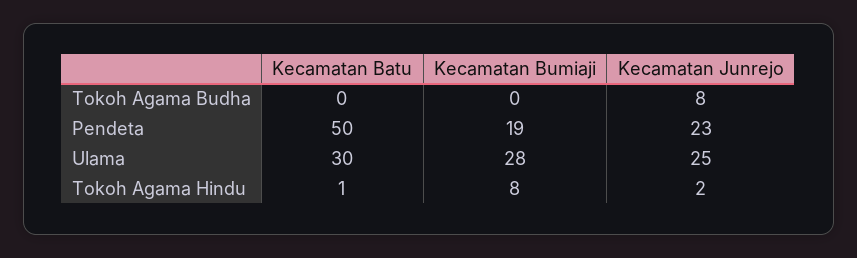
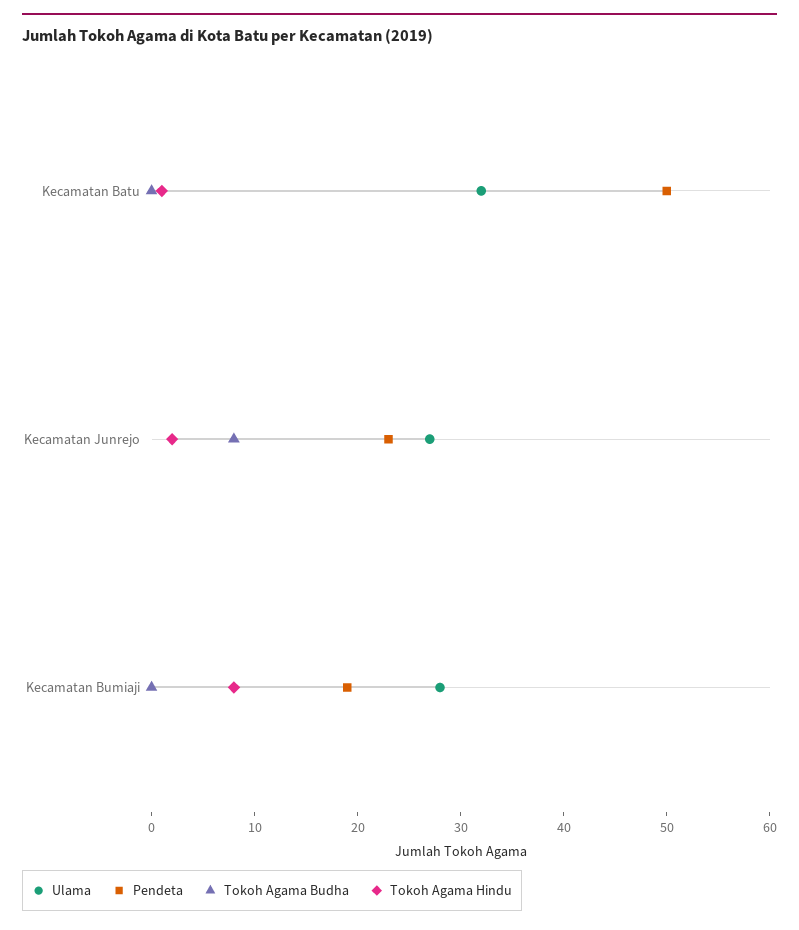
  {
    "Tokoh Agama Budha": {
      "Kecamatan Batu": 0,
      "Kecamatan Bumiaji": 0,
      "Kecamatan Junrejo": 8
    },
    "Pendeta": {
      "Kecamatan Batu": 50,
      "Kecamatan Bumiaji": 19,
      "Kecamatan Junrejo": 23
    },
    "Ulama": {
-     "Kecamatan Batu": 30,
+     "Kecamatan Batu": 32,
      "Kecamatan Bumiaji": 28,
-     "Kecamatan Junrejo": 25
+     "Kecamatan Junrejo": 27
    },
    "Tokoh Agama Hindu": {
      "Kecamatan Batu": 1,
      "Kecamatan Bumiaji": 8,
      "Kecamatan Junrejo": 2
    }
  }

